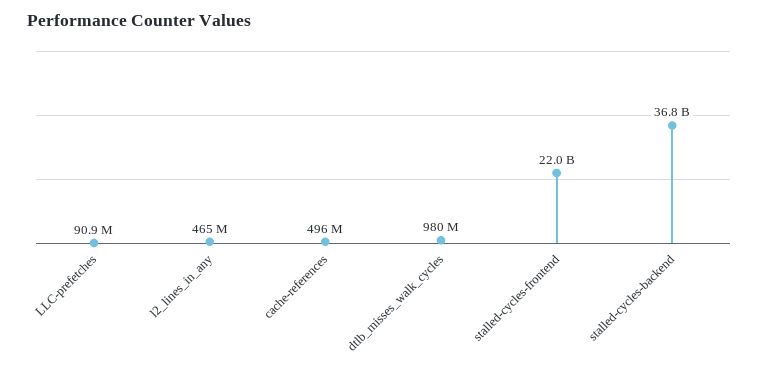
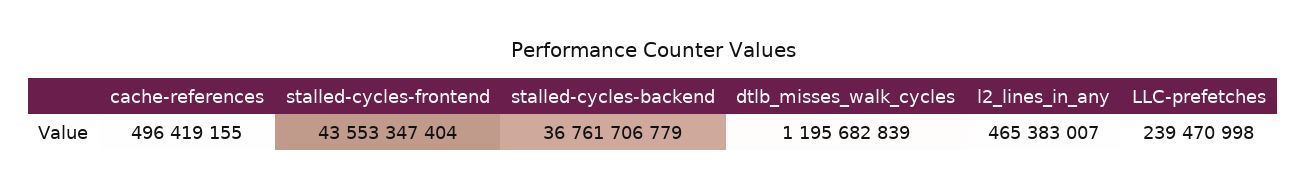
  {
-   "LLC-prefetches": 90900000,
+   "LLC-prefetches": 239470998,
    "l2_lines_in_any": 465383007,
    "cache-references": 496419155,
-   "dtlb_misses_walk_cycles": 980000000,
+   "dtlb_misses_walk_cycles": 1195682839,
-   "stalled-cycles-frontend": 22000000000,
+   "stalled-cycles-frontend": 43553347404,
    "stalled-cycles-backend": 36761706779
  }

